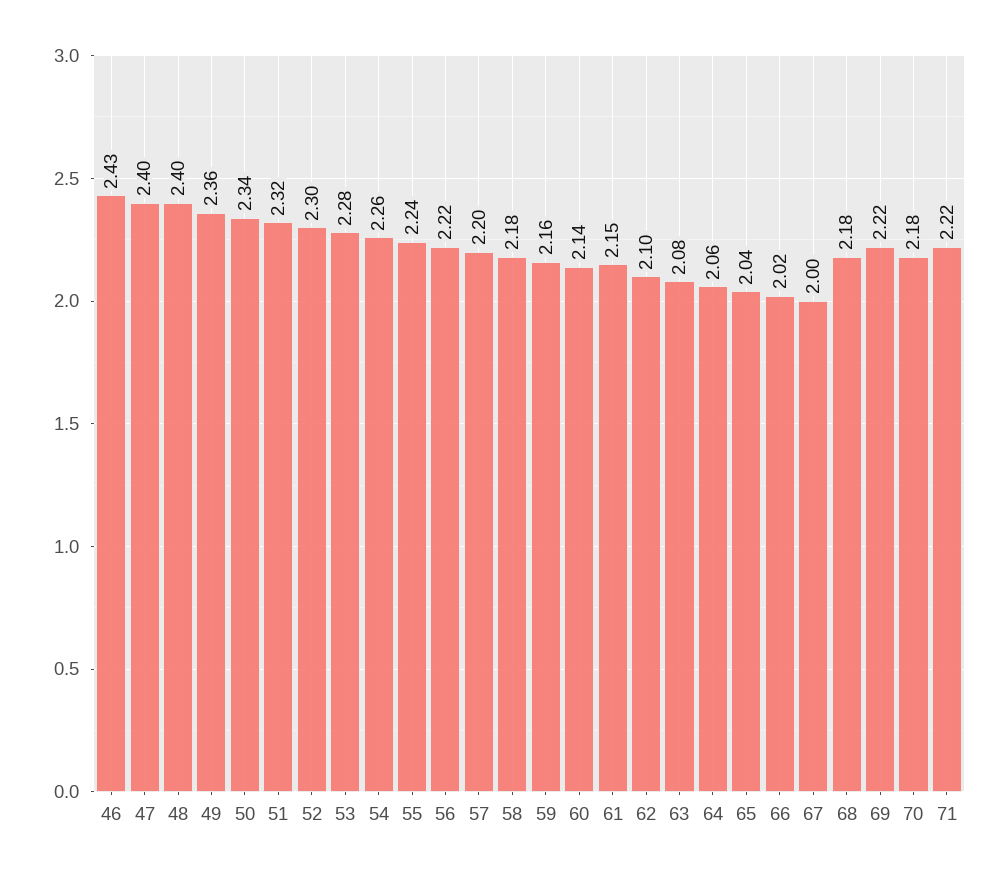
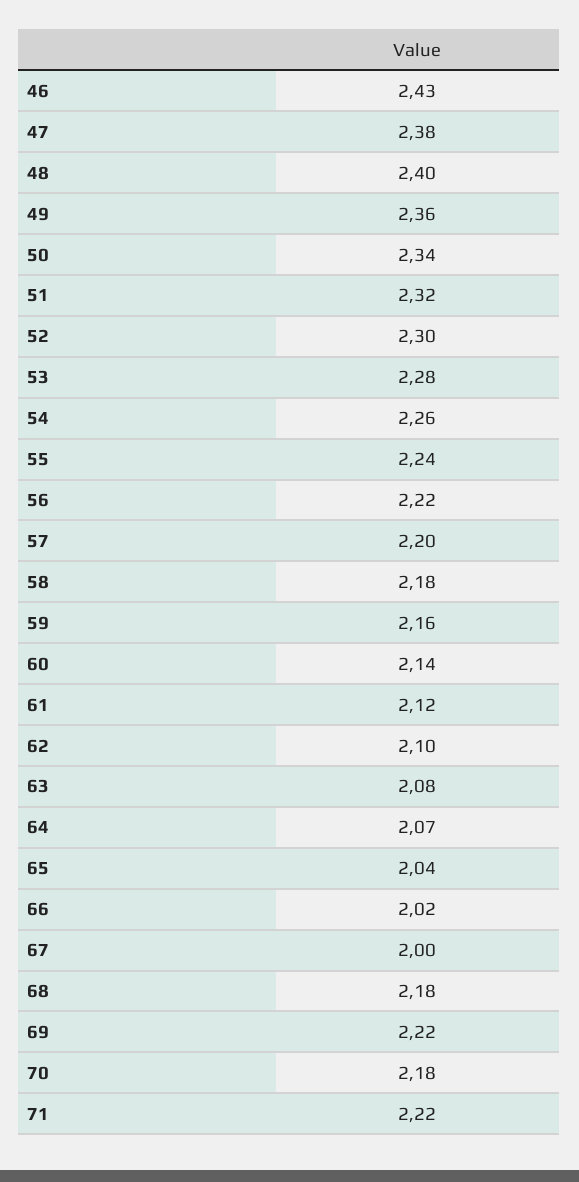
  {
    "46": 2.43,
-   "47": 2.4,
+   "47": 2.38,
    "48": 2.4,
    "49": 2.36,
    "50": 2.34,
    "51": 2.32,
    "52": 2.3,
    "53": 2.28,
    "54": 2.26,
    "55": 2.24,
    "56": 2.22,
    "57": 2.2,
    "58": 2.18,
    "59": 2.16,
    "60": 2.14,
-   "61": 2.15,
+   "61": 2.12,
    "62": 2.1,
    "63": 2.08,
-   "64": 2.06,
+   "64": 2.07,
    "65": 2.04,
    "66": 2.02,
    "67": 2,
    "68": 2.18,
    "69": 2.22,
    "70": 2.18,
    "71": 2.22
  }

